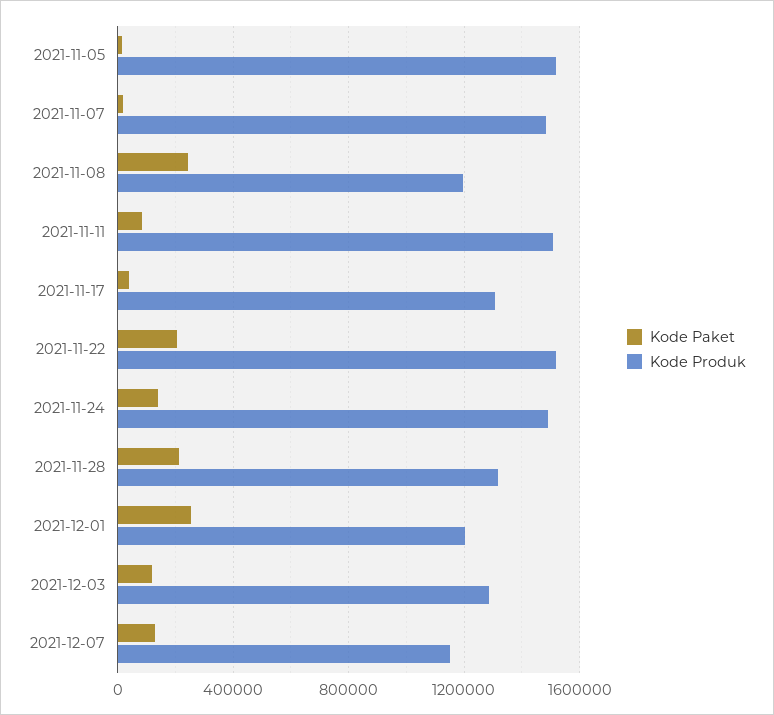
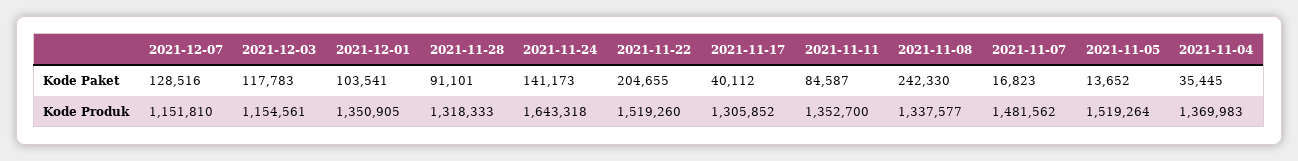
  {
    "Kode Paket": {
      "2021-11-05": 13652,
      "2021-11-07": 16823,
      "2021-11-08": 242330,
      "2021-11-11": 84587,
      "2021-11-17": 40112,
      "2021-11-22": 204655,
      "2021-11-24": 141173,
-     "2021-11-28": 200000,
+     "2021-11-28": 91101,
-     "2021-12-01": 250000,
+     "2021-12-01": 103541,
      "2021-12-03": 117783,
-     "2021-12-07": 128516
+     "2021-12-07": 128516,
+     "2021-11-04": 35445
    },
    "Kode Produk": {
      "2021-11-05": 1519264,
      "2021-11-07": 1481562,
-     "2021-11-08": 1200000,
+     "2021-11-08": 1337577,
-     "2021-11-11": 1500000,
+     "2021-11-11": 1352700,
      "2021-11-17": 1305852,
      "2021-11-22": 1519260,
-     "2021-11-24": 1500000,
+     "2021-11-24": 1643318,
      "2021-11-28": 1318333,
-     "2021-12-01": 1200000,
+     "2021-12-01": 1350905,
-     "2021-12-03": 1300000,
+     "2021-12-03": 1154561,
-     "2021-12-07": 1151810
+     "2021-12-07": 1151810,
+     "2021-11-04": 1369983
    }
  }

